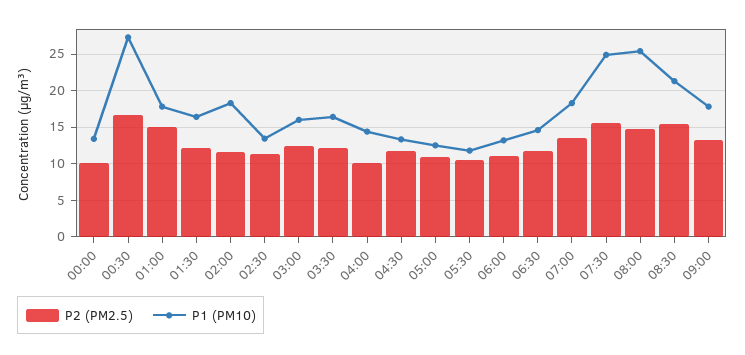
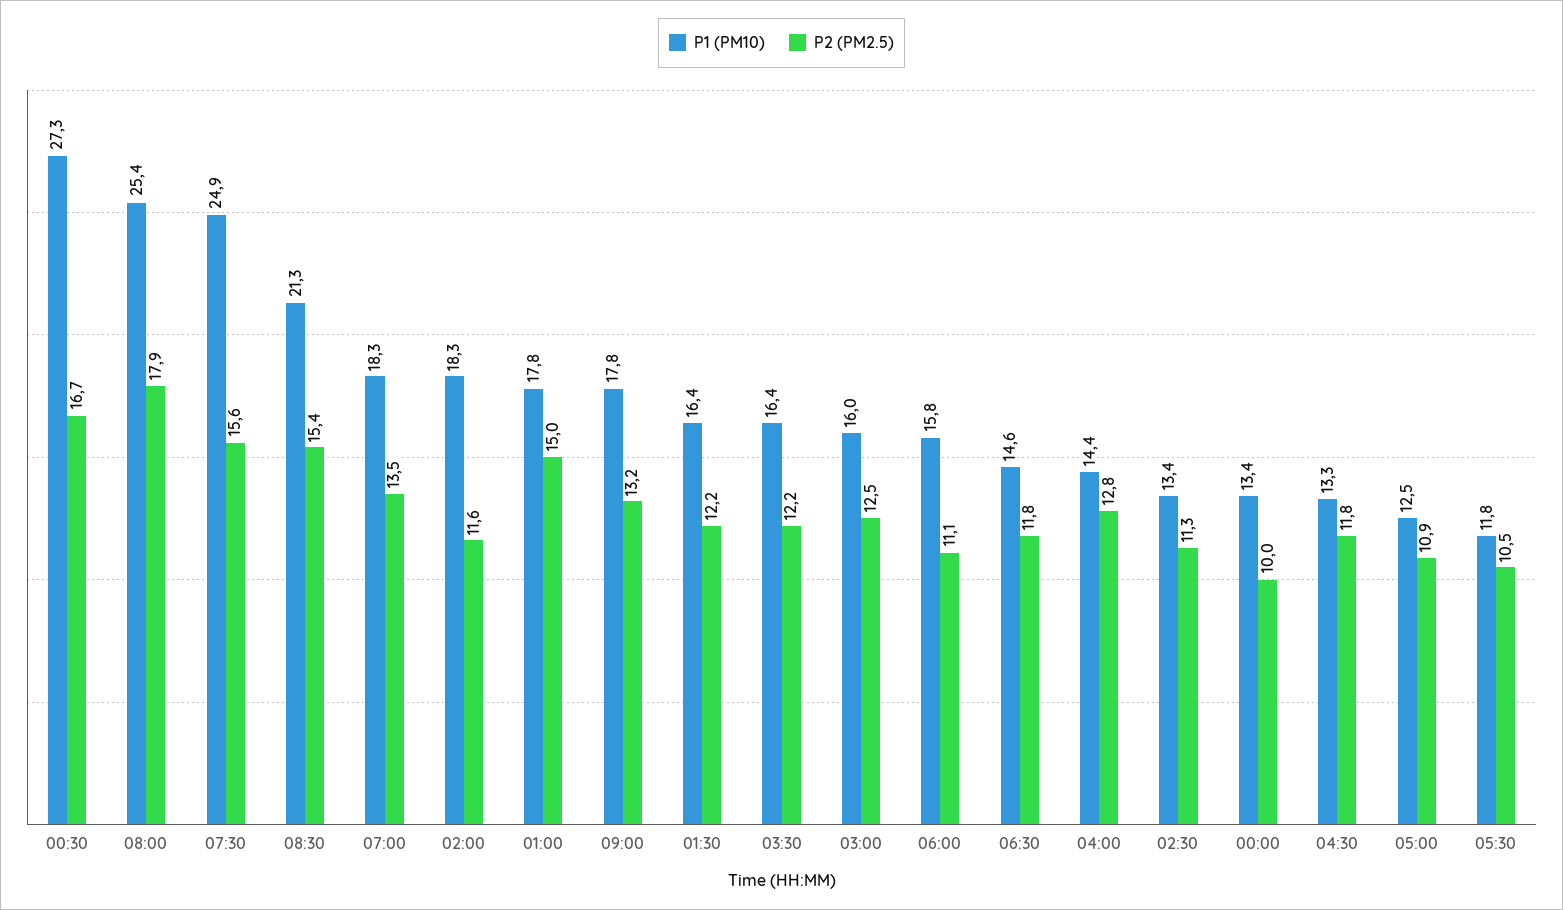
  {
    "P2 (PM2.5)": {
      "00:00": 10,
      "00:30": 16.7,
      "01:00": 15,
      "01:30": 12.2,
      "02:00": 11.6,
      "02:30": 11.3,
      "03:00": 12.5,
      "03:30": 12.2,
-     "04:00": 10,
+     "04:00": 12.8,
      "04:30": 11.8,
      "05:00": 10.9,
      "05:30": 10.5,
      "06:00": 11.1,
      "06:30": 11.8,
      "07:00": 13.5,
      "07:30": 15.6,
-     "08:00": 15,
+     "08:00": 17.9,
      "08:30": 15.4,
      "09:00": 13.2
    },
    "P1 (PM10)": {
      "00:00": 13.4,
      "00:30": 27.3,
      "01:00": 17.8,
      "01:30": 16.4,
      "02:00": 18.3,
      "02:30": 13.4,
      "03:00": 16,
      "03:30": 16.4,
      "04:00": 14.4,
      "04:30": 13.3,
      "05:00": 12.5,
      "05:30": 11.8,
-     "06:00": 13,
+     "06:00": 15.8,
      "06:30": 14.6,
      "07:00": 18.3,
      "07:30": 24.9,
      "08:00": 25.4,
      "08:30": 21.3,
      "09:00": 17.8
    }
  }

